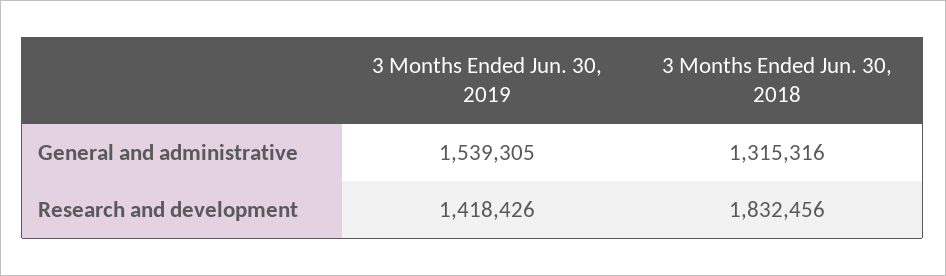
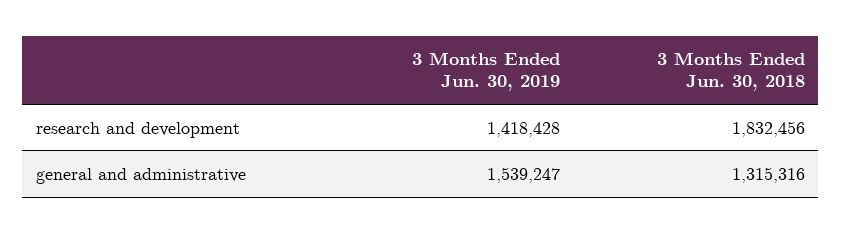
  {
    "3 Months Ended Jun. 30, 2019": {
-     "General and administrative": 1539305,
+     "General and administrative": 1539247,
-     "Research and development": 1418426
+     "Research and development": 1418428
    },
    "3 Months Ended Jun. 30, 2018": {
      "General and administrative": 1315316,
      "Research and development": 1832456
    }
  }

